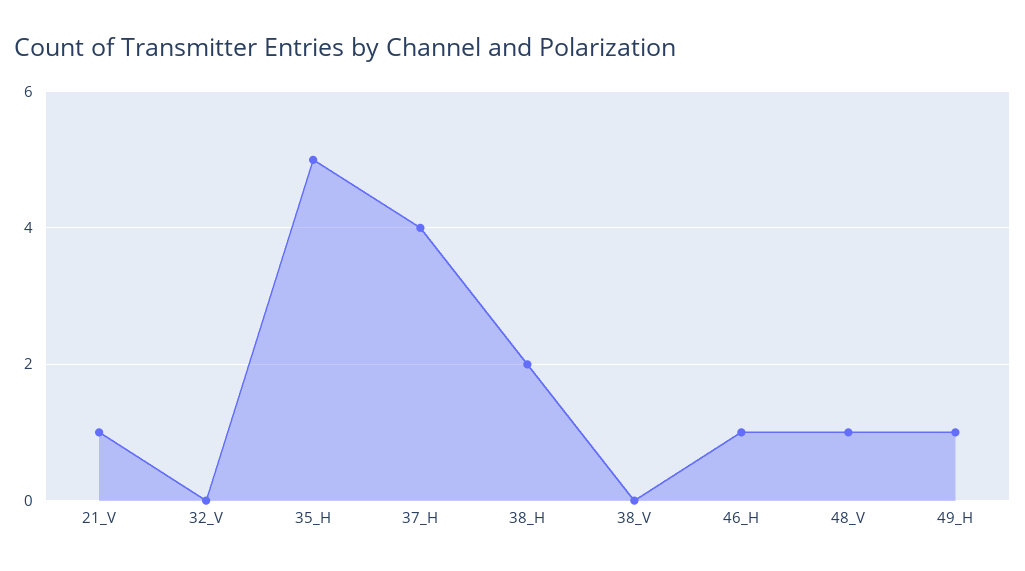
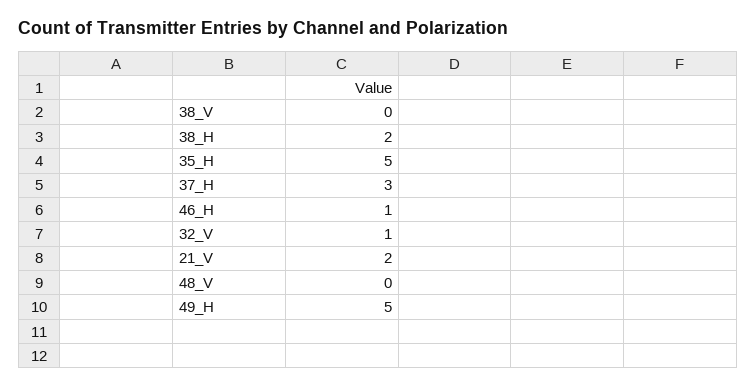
  {
-   "21_V": 1,
+   "21_V": 2,
-   "32_V": 0,
+   "32_V": 1,
    "35_H": 5,
-   "37_H": 4,
+   "37_H": 3,
    "38_H": 2,
    "38_V": 0,
    "46_H": 1,
-   "48_V": 1,
+   "48_V": 0,
-   "49_H": 1
+   "49_H": 5
  }

